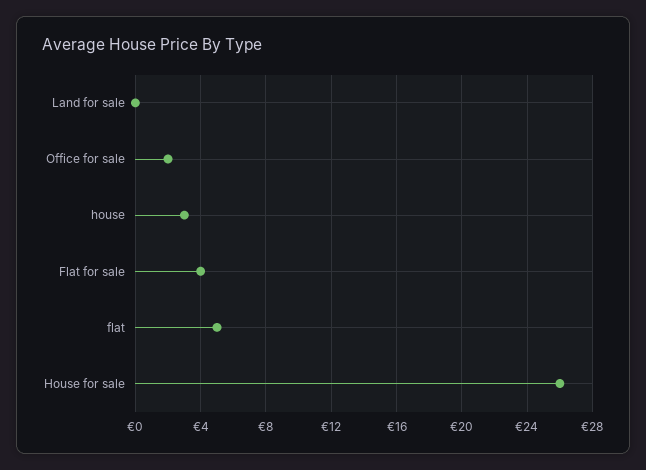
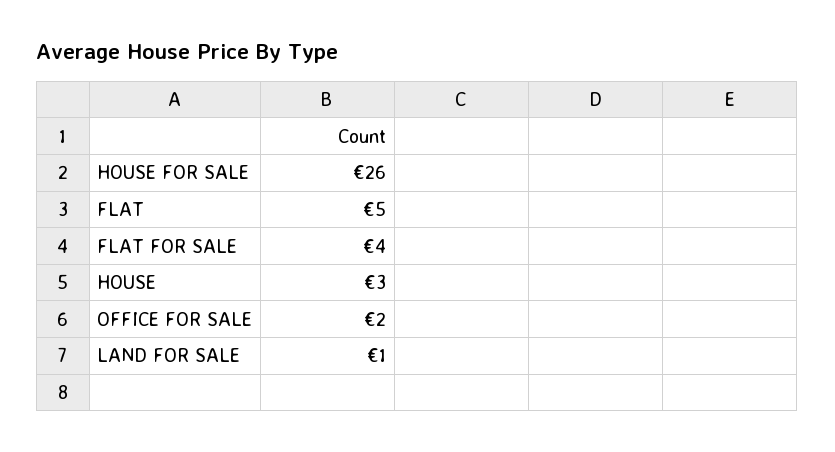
  {
-   "Land for sale": 0,
+   "Land for sale": 1,
    "Office for sale": 2,
    "house": 3,
    "Flat for sale": 4,
    "flat": 5,
    "House for sale": 26
  }

